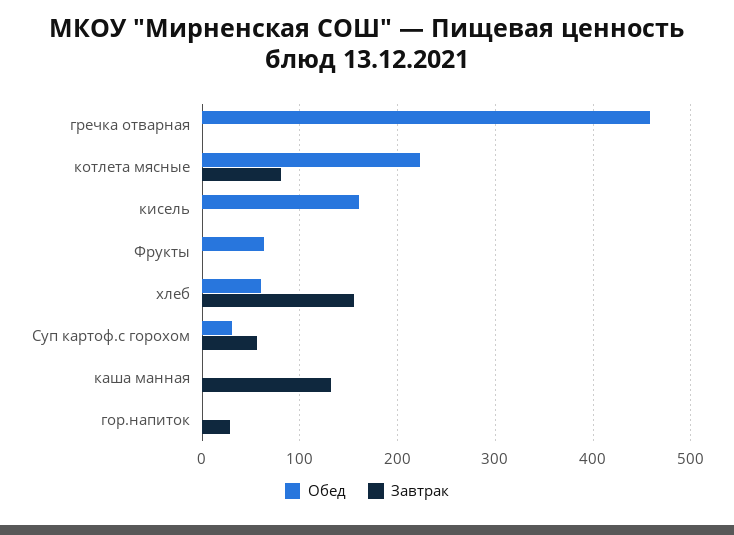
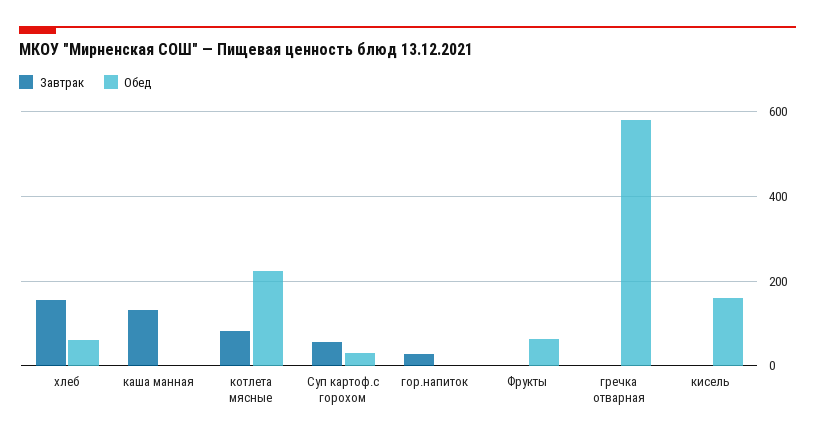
  {
    "Обед": {
-     "гречка отварная": 460,
+     "гречка отварная": 580,
      "котлета мясные": 220,
      "кисель": 160,
      "Фрукты": 60,
      "хлеб": 60,
      "Суп картоф.с горохом": 30,
      "каша манная": 0,
      "гор.напиток": 0
    },
    "Завтрак": {
      "гречка отварная": 0,
      "котлета мясные": 80,
      "кисель": 0,
      "Фрукты": 0,
      "хлеб": 160,
      "Суп картоф.с горохом": 60,
      "каша манная": 130,
      "гор.напиток": 30
    }
  }

